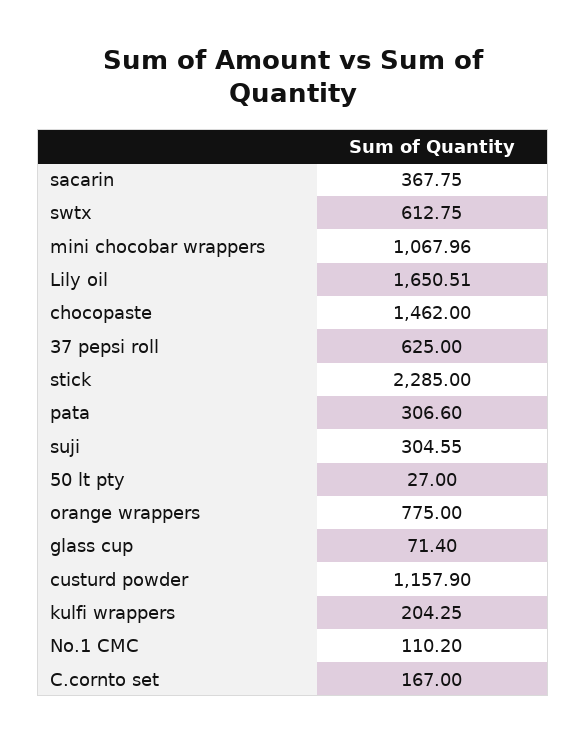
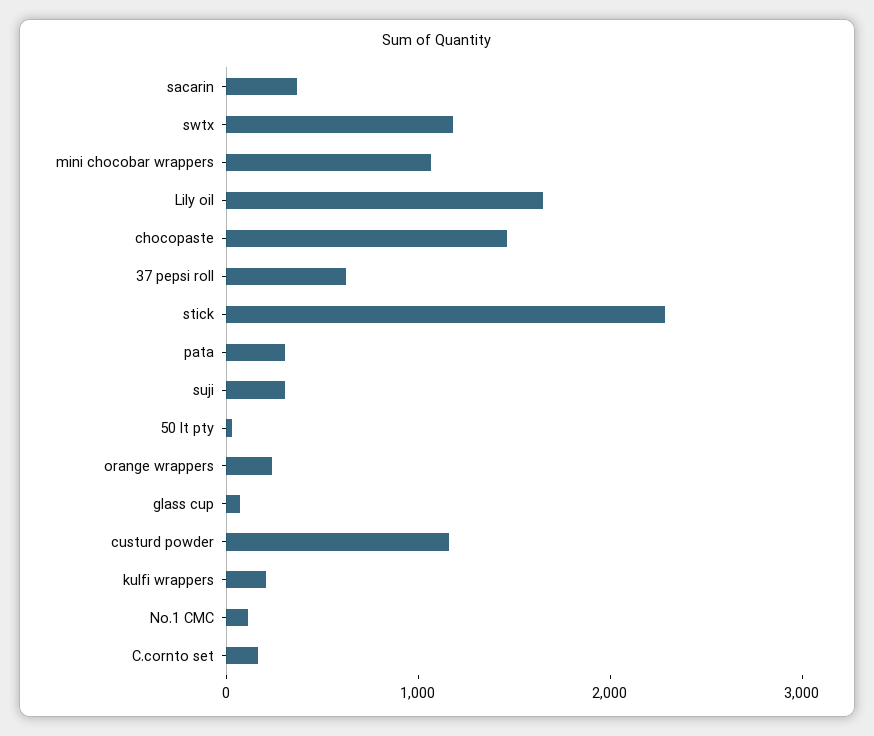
  {
    "sacarin": 367.75,
-   "swtx": 612.75,
+   "swtx": 1200,
    "mini chocobar wrappers": 1067.96,
    "Lily oil": 1650.51,
    "chocopaste": 1462,
    "37 pepsi roll": 625,
    "stick": 2285,
    "pata": 306.6,
    "suji": 304.55,
    "50 lt pty": 27,
-   "orange wrappers": 775,
+   "orange wrappers": 200,
    "glass cup": 71.4,
    "custurd powder": 1157.9,
    "kulfi wrappers": 204.25,
    "No.1 CMC": 110.2,
    "C.cornto set": 167
  }

